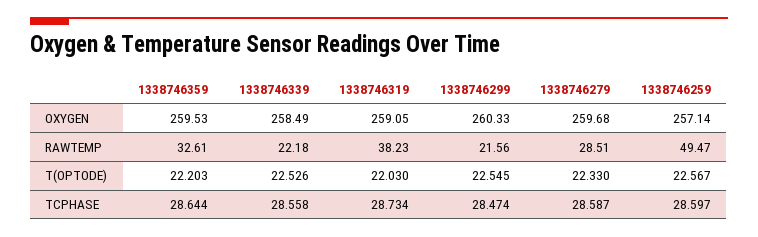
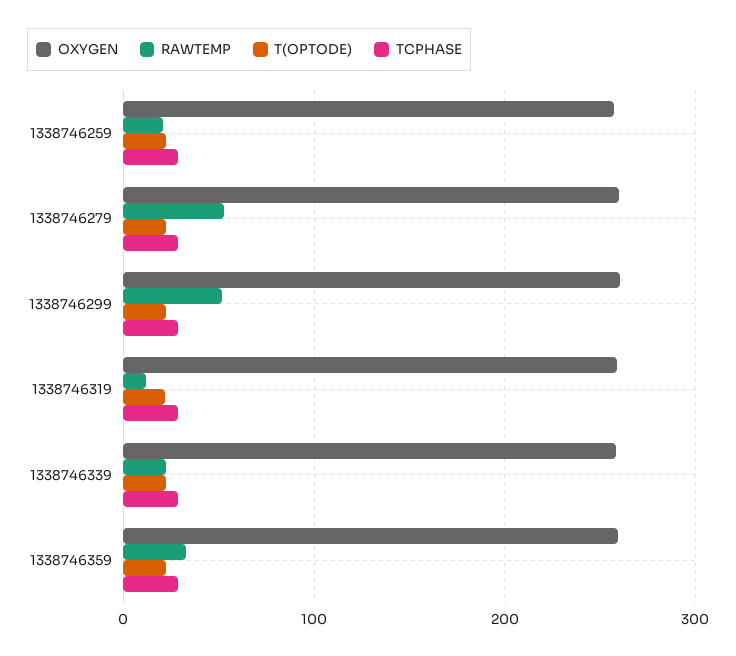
  {
    "OXYGEN": {
      "1338746359": 259.53,
      "1338746339": 258.49,
      "1338746319": 259.05,
      "1338746299": 260.33,
      "1338746279": 259.68,
      "1338746259": 257.14
    },
    "RAWTEMP": {
      "1338746359": 32.61,
      "1338746339": 22.18,
-     "1338746319": 38.23,
+     "1338746319": 10,
-     "1338746299": 21.56,
+     "1338746299": 50,
-     "1338746279": 28.51,
+     "1338746279": 50,
-     "1338746259": 49.47
+     "1338746259": 20
    },
    "T(OPTODE)": {
      "1338746359": 22.203,
      "1338746339": 22.526,
      "1338746319": 22.03,
      "1338746299": 22.545,
      "1338746279": 22.33,
      "1338746259": 22.567
    },
    "TCPHASE": {
      "1338746359": 28.644,
      "1338746339": 28.558,
      "1338746319": 28.734,
      "1338746299": 28.474,
      "1338746279": 28.587,
      "1338746259": 28.597
    }
  }

